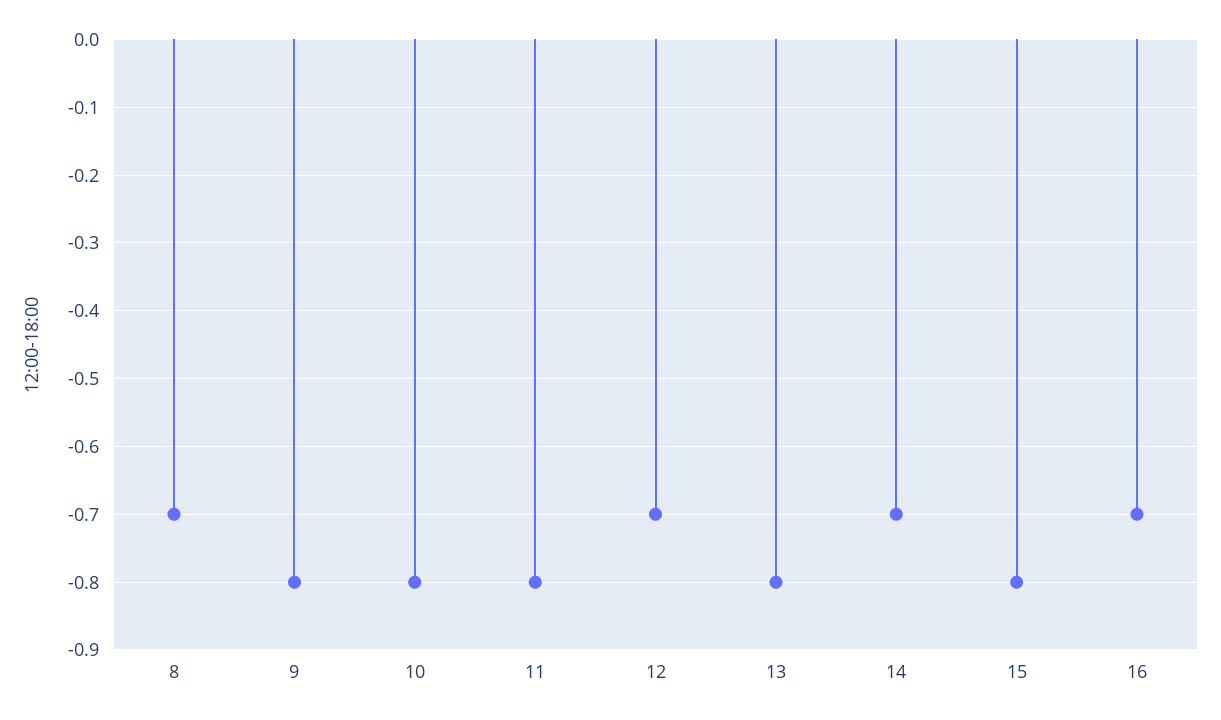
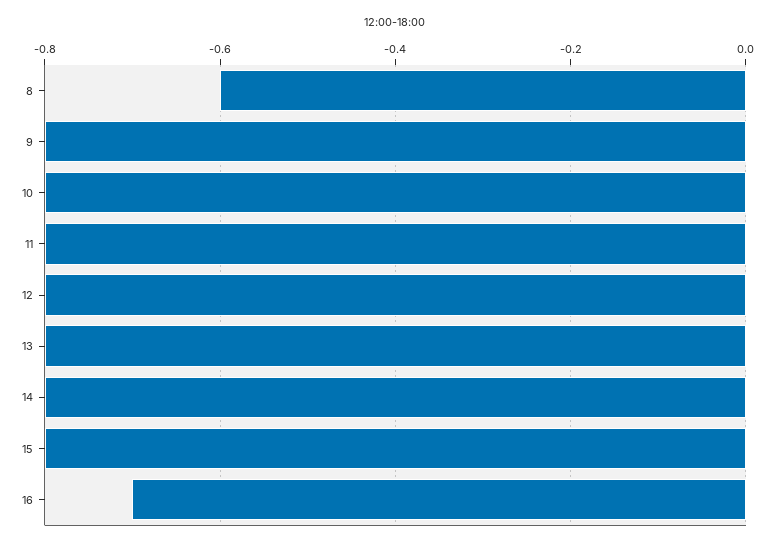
  {
-   "8": -0.7,
+   "8": -0.6,
    "9": -0.8,
    "10": -0.8,
    "11": -0.8,
-   "12": -0.7,
+   "12": -0.8,
    "13": -0.8,
-   "14": -0.7,
+   "14": -0.8,
    "15": -0.8,
    "16": -0.7
  }

